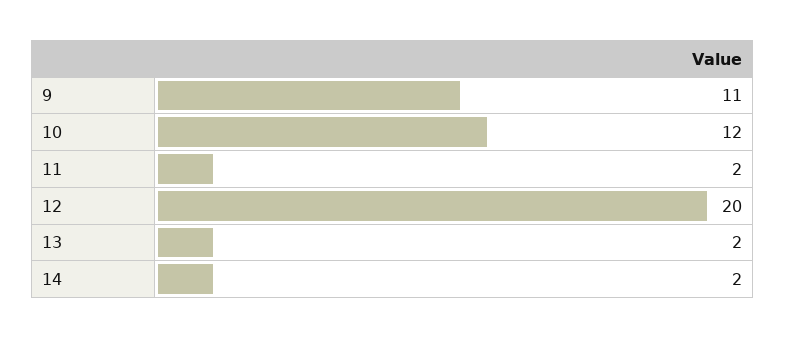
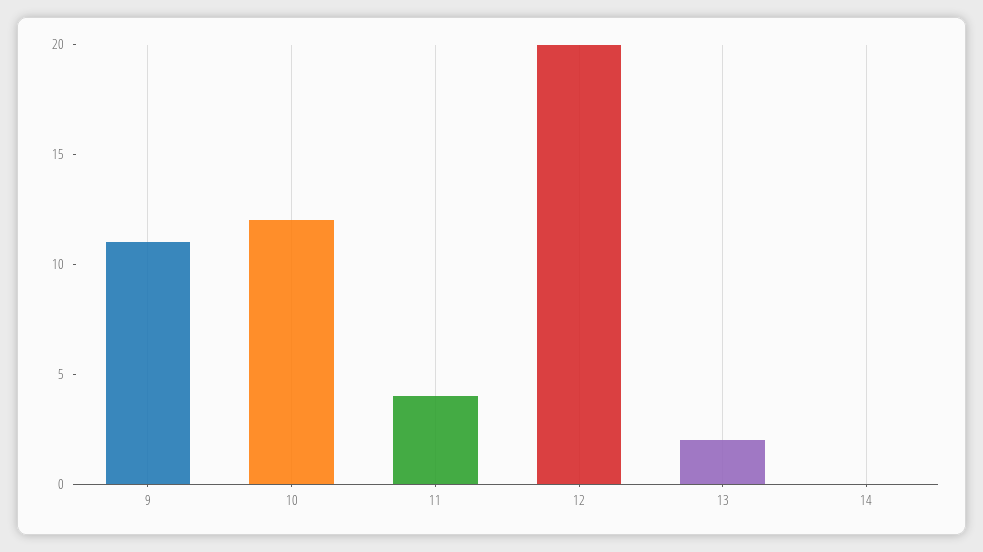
  {
    "9": 11,
    "10": 12,
-   "11": 2,
+   "11": 4,
    "12": 20,
    "13": 2,
-   "14": 2
+   "14": 0
  }

